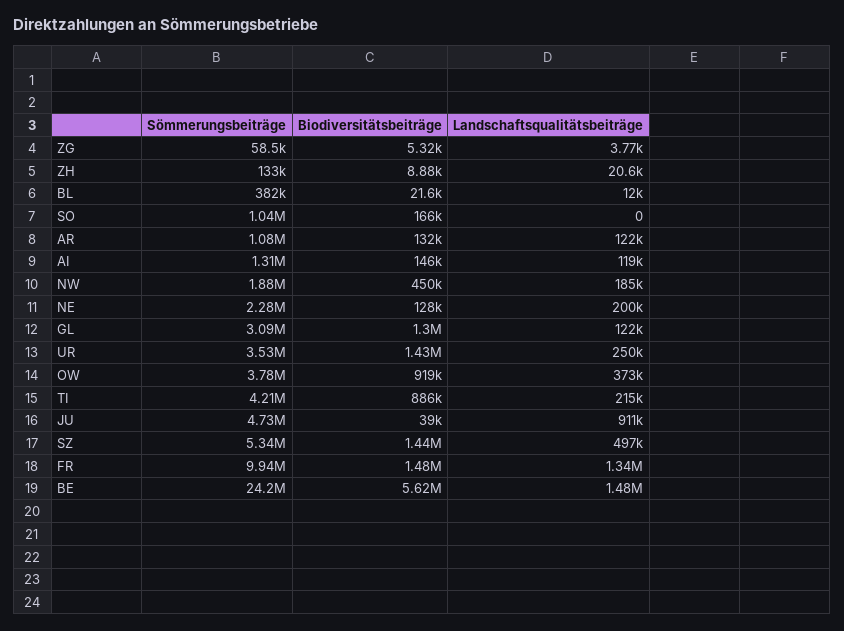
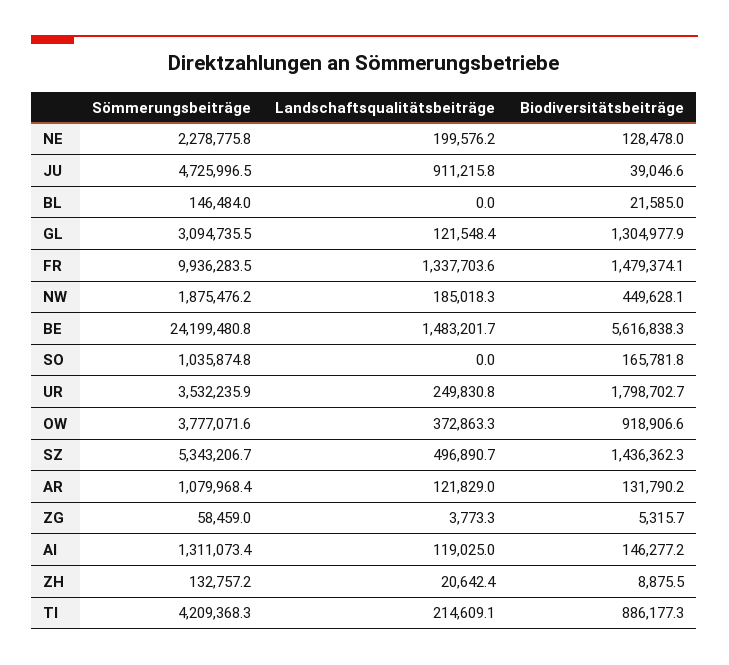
  {
    "Sömmerungsbeiträge": {
      "ZG": 58459,
      "ZH": 132757.2,
-     "BL": 382000,
+     "BL": 146484,
      "SO": 1035874.8,
      "AR": 1079968.4,
      "AI": 1311073.4,
      "NW": 1875476.2,
      "NE": 2278775.8,
      "GL": 3094735.5,
      "UR": 3532235.9,
      "OW": 3777071.6,
      "TI": 4209368.3,
      "JU": 4725996.5,
      "SZ": 5343206.7,
      "FR": 9936283.5,
      "BE": 24199480.8
    },
    "Biodiversitätsbeiträge": {
      "ZG": 5315.7,
      "ZH": 8875.5,
      "BL": 21585,
      "SO": 165781.8,
      "AR": 131790.2,
      "AI": 146277.2,
      "NW": 449628.1,
      "NE": 128478,
      "GL": 1304977.9,
-     "UR": 1430000,
+     "UR": 1798702.7,
      "OW": 918906.6,
      "TI": 886177.3,
      "JU": 39046.6,
      "SZ": 1436362.3,
      "FR": 1479374.1,
      "BE": 5616838.3
    },
    "Landschaftsqualitätsbeiträge": {
      "ZG": 3773.3,
      "ZH": 20642.4,
-     "BL": 12000,
+     "BL": 0,
      "SO": 0,
      "AR": 121829,
      "AI": 119025,
      "NW": 185018.3,
      "NE": 199576.2,
      "GL": 121548.4,
      "UR": 249830.8,
      "OW": 372863.3,
      "TI": 214609.1,
      "JU": 911215.8,
      "SZ": 496890.7,
      "FR": 1337703.6,
      "BE": 1483201.7
    }
  }

